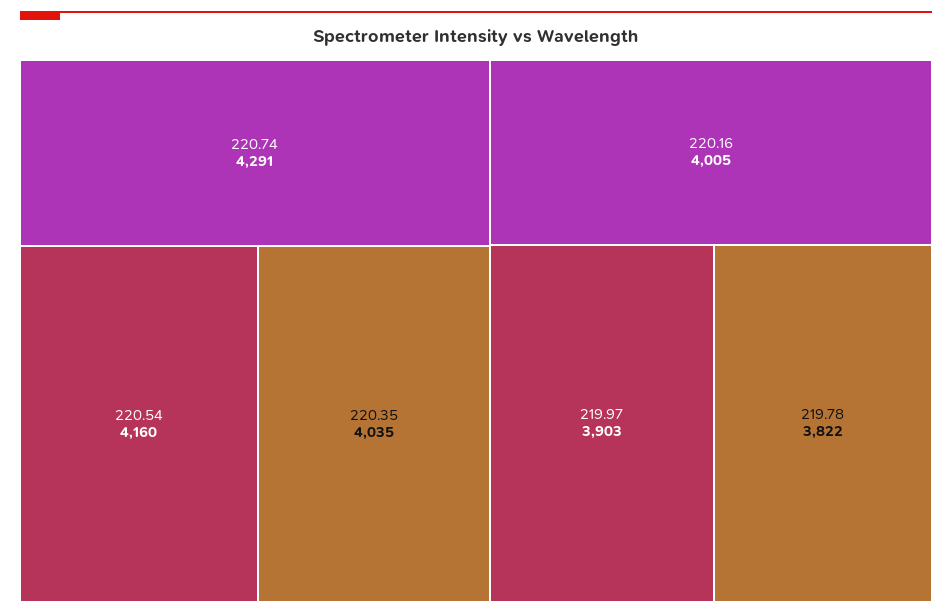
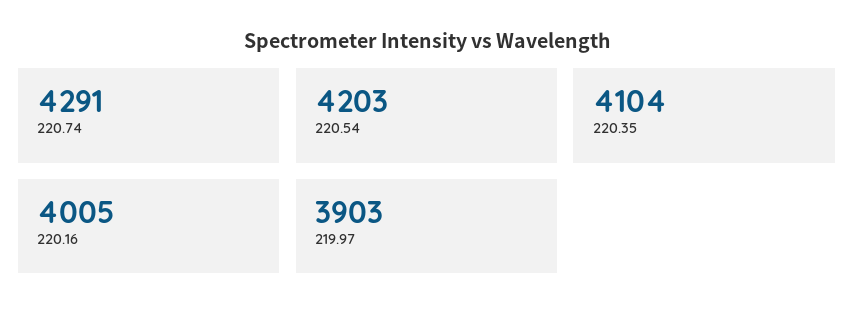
  {
    "220.74": 4291,
-   "220.54": 4160,
+   "220.54": 4203,
-   "220.35": 4035,
+   "220.35": 4104,
    "220.16": 4005,
-   "219.97": 3903,
+   "219.97": 3903
-   "219.78": 3822
  }

